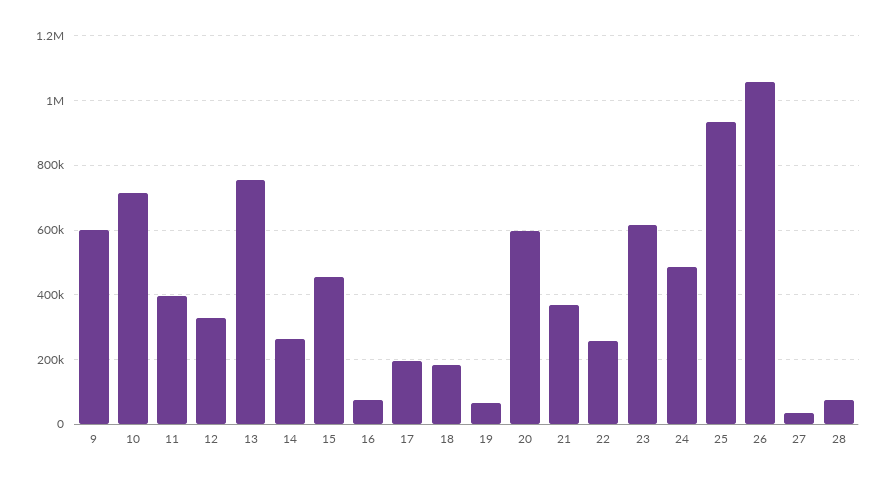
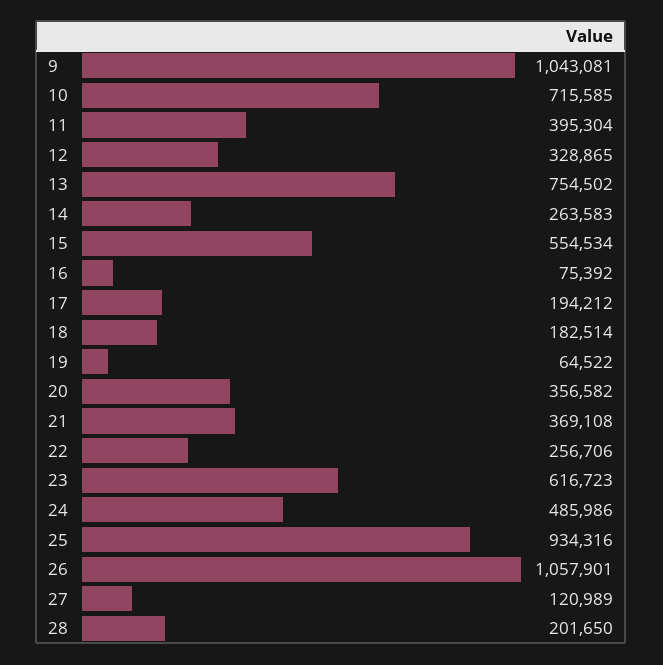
  {
-   "9": 600000,
+   "9": 1043081,
    "10": 715585,
    "11": 395304,
    "12": 328865,
    "13": 754502,
    "14": 263583,
-   "15": 460000,
+   "15": 554534,
    "16": 75392,
    "17": 194212,
    "18": 182514,
    "19": 64522,
-   "20": 600000,
+   "20": 356582,
    "21": 369108,
    "22": 256706,
    "23": 616723,
    "24": 485986,
    "25": 934316,
    "26": 1057901,
-   "27": 40000,
+   "27": 120989,
-   "28": 80000
+   "28": 201650
  }

